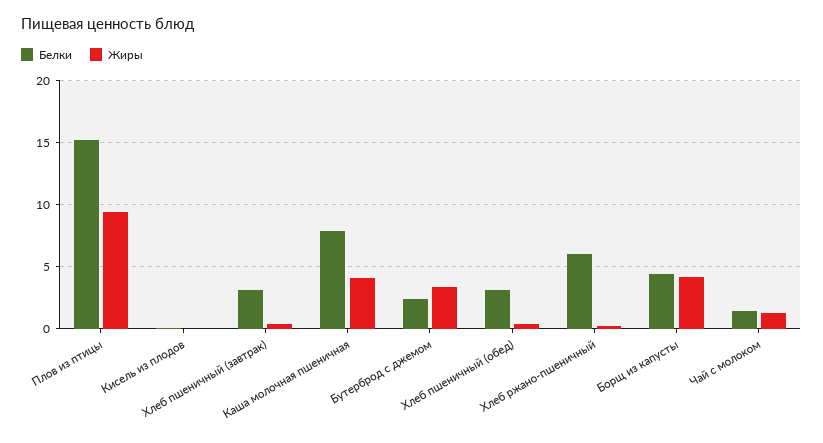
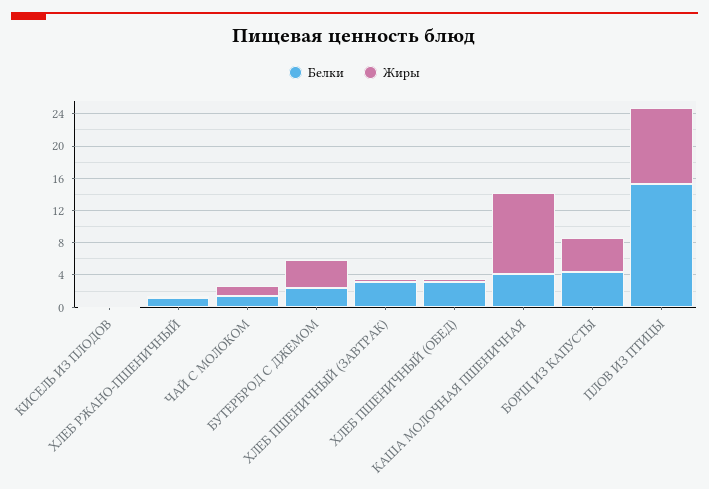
  {
    "Белки": {
      "Плов из птицы": 15.5,
      "Кисель из плодов": 0,
      "Хлеб пшеничный (завтрак)": 3,
-     "Каша молочная пшеничная": 8,
+     "Каша молочная пшеничная": 4,
      "Бутерброд с джемом": 2.5,
      "Хлеб пшеничный (обед)": 3,
-     "Хлеб ржано-пшеничный": 6,
+     "Хлеб ржано-пшеничный": 1,
      "Борщ из капусты": 4.5,
      "Чай с молоком": 1.5
    },
    "Жиры": {
      "Плов из птицы": 9.5,
      "Кисель из плодов": 0,
      "Хлеб пшеничный (завтрак)": 0.5,
-     "Каша молочная пшеничная": 4,
+     "Каша молочная пшеничная": 10,
      "Бутерброд с джемом": 3.5,
      "Хлеб пшеничный (обед)": 0.5,
      "Хлеб ржано-пшеничный": 0,
      "Борщ из капусты": 4,
      "Чай с молоком": 1.5
    }
  }

